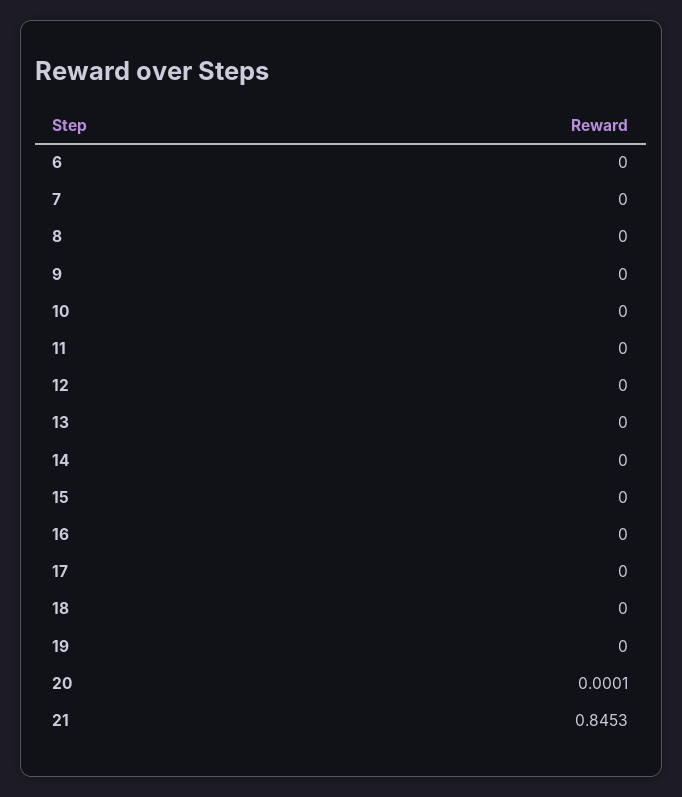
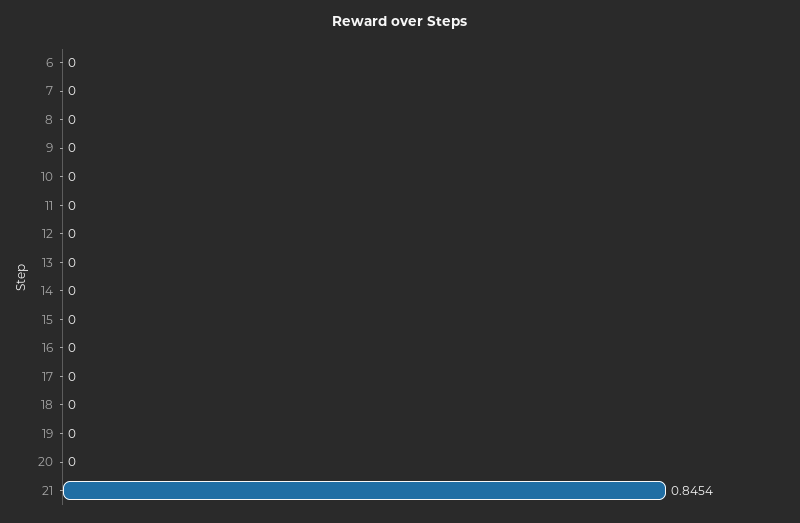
  {
    "6": 0,
    "7": 0,
    "8": 0,
    "9": 0,
    "10": 0,
    "11": 0,
    "12": 0,
    "13": 0,
    "14": 0,
    "15": 0,
    "16": 0,
    "17": 0,
    "18": 0,
    "19": 0,
-   "20": 0.0001,
+   "20": 0,
-   "21": 0.8453
+   "21": 0.8454
  }

